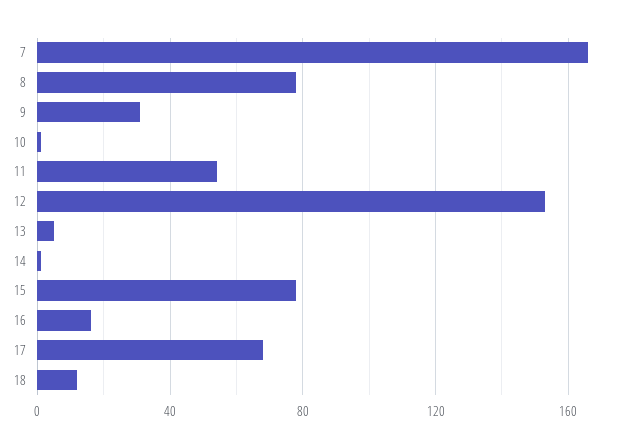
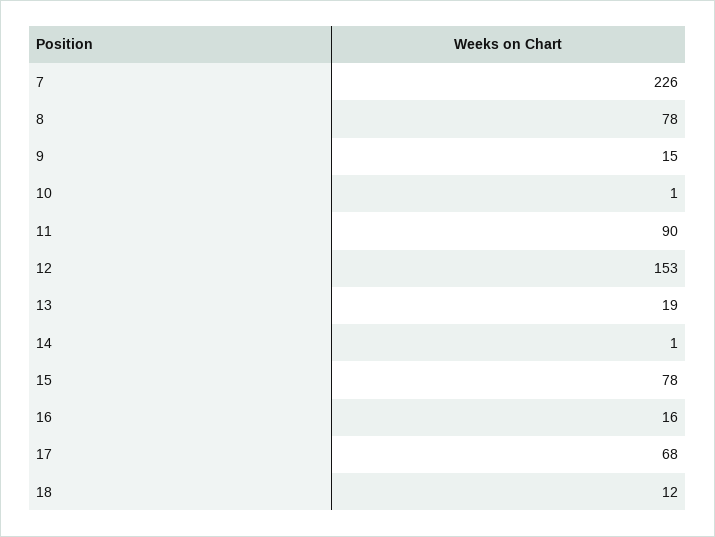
  {
-   "7": 165,
+   "7": 226,
    "8": 78,
-   "9": 30,
+   "9": 15,
    "10": 1,
-   "11": 55,
+   "11": 90,
    "12": 153,
-   "13": 5,
+   "13": 19,
    "14": 1,
    "15": 78,
    "16": 16,
    "17": 68,
    "18": 12
  }

